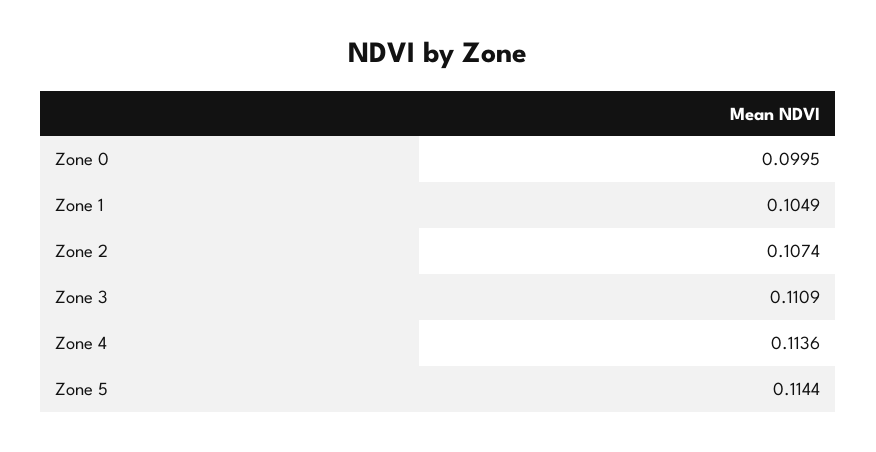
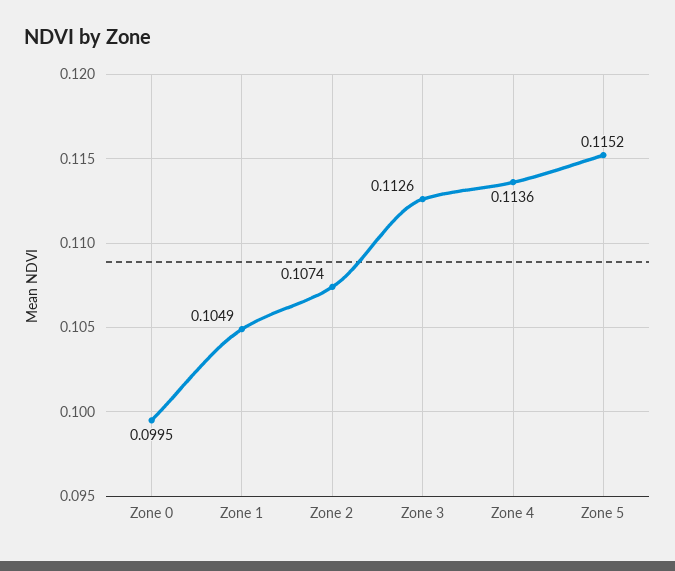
  {
    "Zone 0": 0.0995,
    "Zone 1": 0.1049,
    "Zone 2": 0.1074,
-   "Zone 3": 0.1109,
+   "Zone 3": 0.1126,
    "Zone 4": 0.1136,
-   "Zone 5": 0.1144
+   "Zone 5": 0.1152
  }

